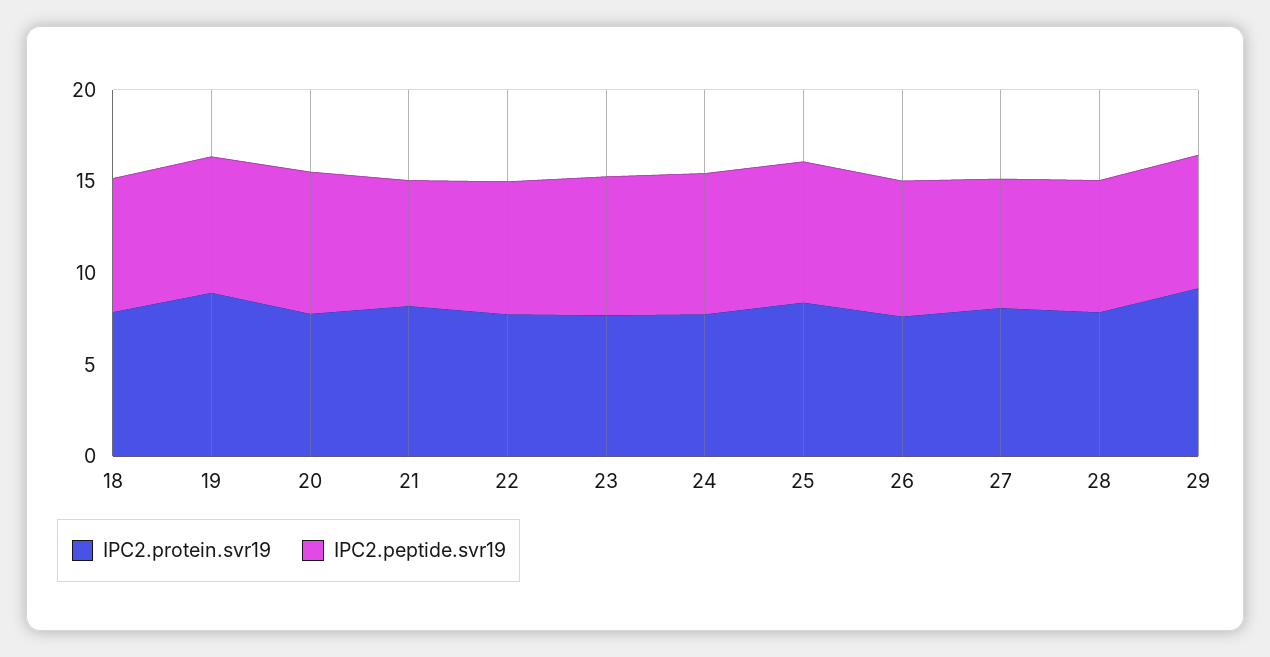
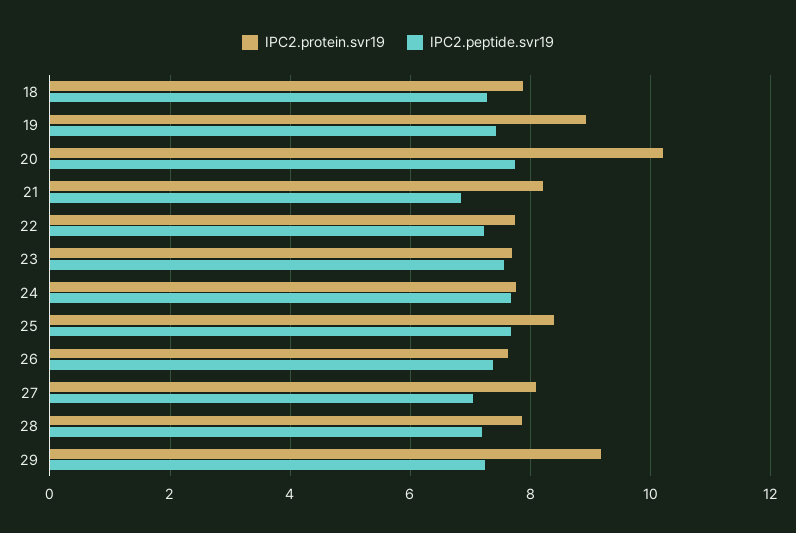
  {
    "IPC2.protein.svr19": {
      "18": 7.8,
      "19": 9,
-     "20": 8,
+     "20": 10.2,
      "21": 8.2,
      "22": 7.8,
      "23": 7.6,
      "24": 7.8,
      "25": 8.4,
      "26": 7.6,
      "27": 8,
      "28": 7.8,
      "29": 9.2
    },
    "IPC2.peptide.svr19": {
      "18": 7.2,
      "19": 7.4,
      "20": 7.8,
      "21": 6.8,
      "22": 7.2,
      "23": 7.6,
      "24": 7.6,
      "25": 7.6,
      "26": 7.4,
      "27": 7,
      "28": 7.2,
      "29": 7.2
    }
  }

